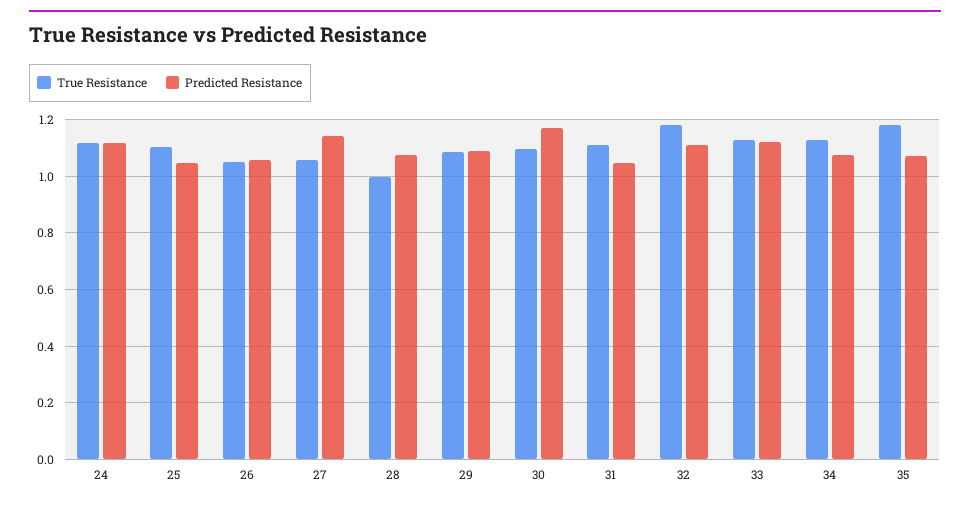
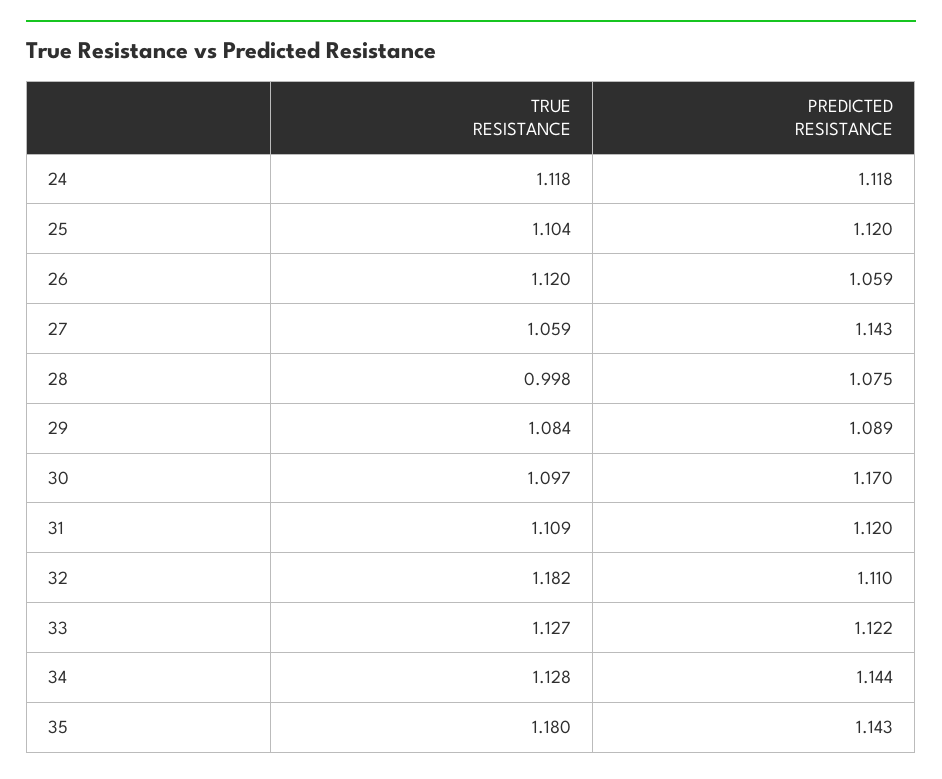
  {
    "True Resistance": {
      "24": 1.118,
      "25": 1.104,
-     "26": 1.05,
+     "26": 1.12,
      "27": 1.059,
      "28": 0.998,
      "29": 1.084,
      "30": 1.097,
      "31": 1.109,
      "32": 1.182,
      "33": 1.127,
      "34": 1.128,
      "35": 1.18
    },
    "Predicted Resistance": {
      "24": 1.118,
-     "25": 1.05,
+     "25": 1.12,
      "26": 1.059,
      "27": 1.143,
      "28": 1.075,
      "29": 1.089,
      "30": 1.17,
-     "31": 1.05,
+     "31": 1.12,
      "32": 1.11,
      "33": 1.122,
-     "34": 1.075,
+     "34": 1.144,
-     "35": 1.075
+     "35": 1.143
    }
  }

